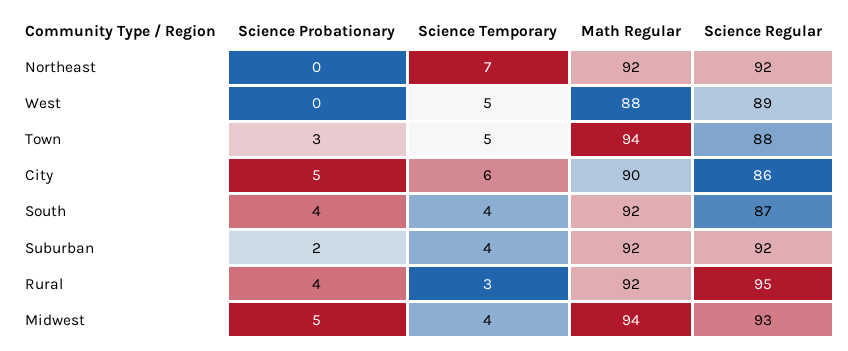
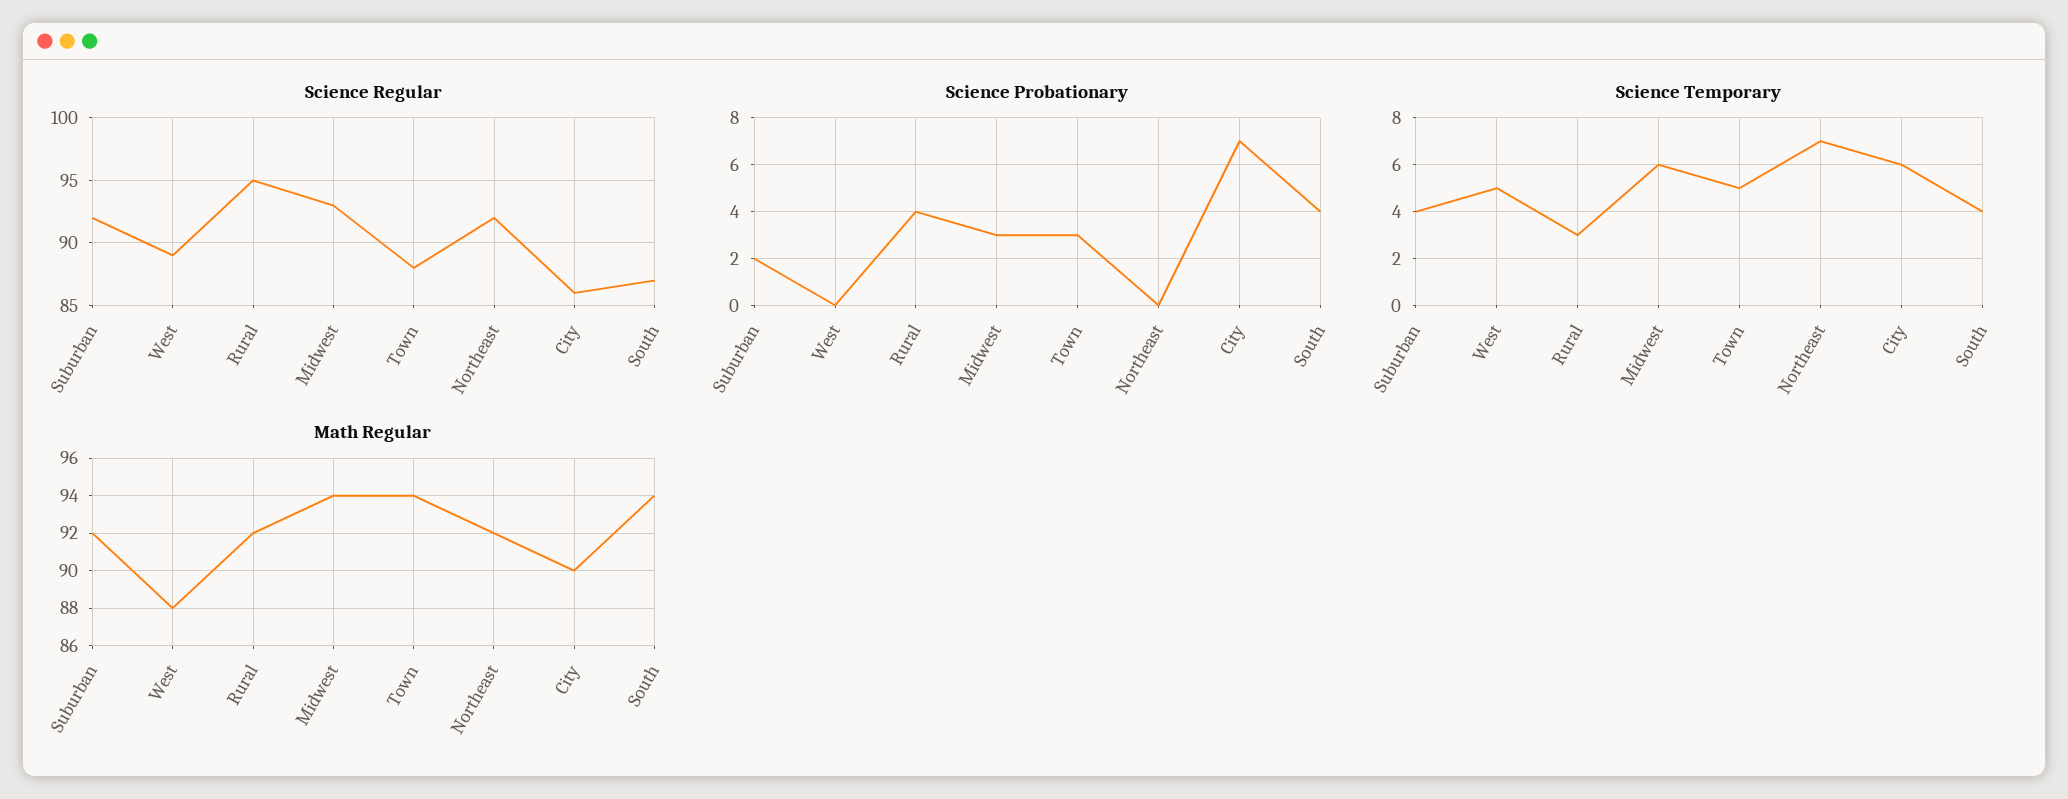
  {
    "Science Probationary": {
      "Northeast": 0,
      "West": 0,
      "Town": 3,
-     "City": 5,
+     "City": 7,
      "South": 4,
      "Suburban": 2,
      "Rural": 4,
-     "Midwest": 5
+     "Midwest": 3
    },
    "Science Temporary": {
      "Northeast": 7,
      "West": 5,
      "Town": 5,
      "City": 6,
      "South": 4,
      "Suburban": 4,
      "Rural": 3,
-     "Midwest": 4
+     "Midwest": 6
    },
    "Math Regular": {
      "Northeast": 92,
      "West": 88,
      "Town": 94,
      "City": 90,
-     "South": 92,
+     "South": 94,
      "Suburban": 92,
      "Rural": 92,
      "Midwest": 94
    },
    "Science Regular": {
      "Northeast": 92,
      "West": 89,
      "Town": 88,
      "City": 86,
      "South": 87,
      "Suburban": 92,
      "Rural": 95,
      "Midwest": 93
    }
  }

